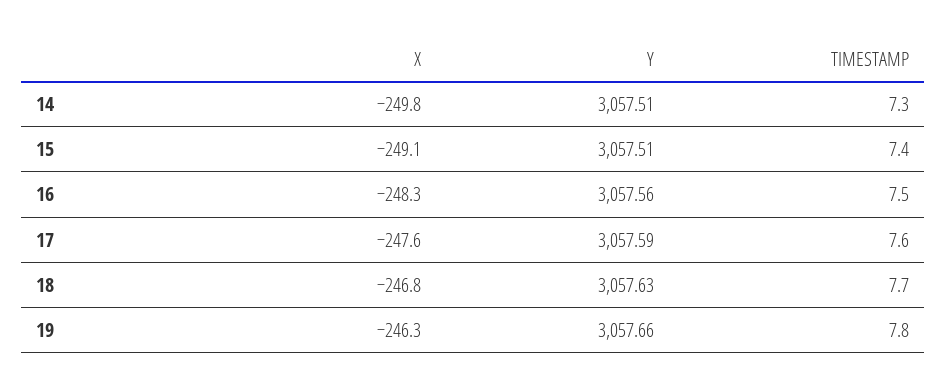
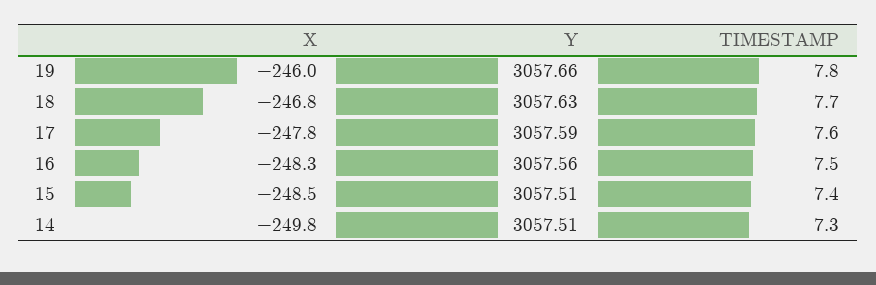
  {
    "X": {
      "14": -249.8,
-     "15": -249.1,
+     "15": -248.5,
      "16": -248.3,
-     "17": -247.6,
+     "17": -247.8,
      "18": -246.8,
-     "19": -246.3
+     "19": -246
    },
    "Y": {
      "14": 3057.51,
      "15": 3057.51,
      "16": 3057.56,
      "17": 3057.59,
      "18": 3057.63,
      "19": 3057.66
    },
    "TIMESTAMP": {
      "14": 7.3,
      "15": 7.4,
      "16": 7.5,
      "17": 7.6,
      "18": 7.7,
      "19": 7.8
    }
  }

